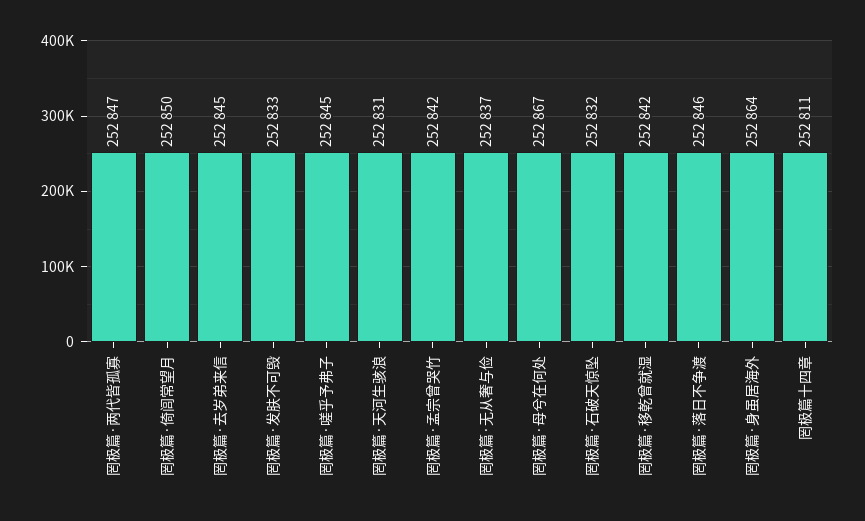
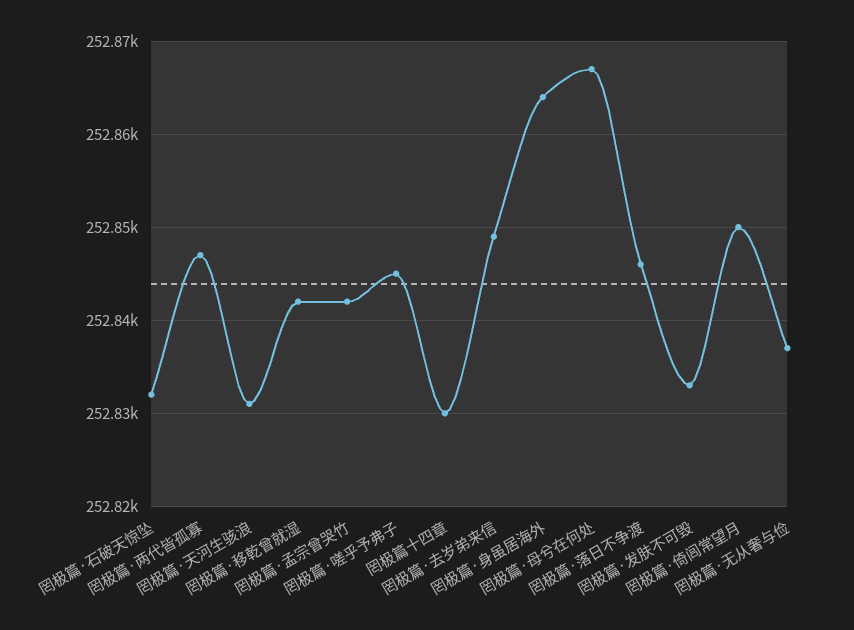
  {
    "罔极篇·两代皆孤寡": 252847,
    "罔极篇·倚闾常望月": 252850,
-   "罔极篇·去岁弟来信": 252845,
+   "罔极篇·去岁弟来信": 252849,
    "罔极篇·发肤不可毁": 252833,
    "罔极篇·嗟乎予弗子": 252845,
    "罔极篇·天河生骇浪": 252831,
    "罔极篇·孟宗曾哭竹": 252842,
    "罔极篇·无从奢与俭": 252837,
    "罔极篇·母兮在何处": 252867,
    "罔极篇·石破天惊坠": 252832,
    "罔极篇·移乾曾就湿": 252842,
    "罔极篇·落日不争渡": 252846,
    "罔极篇·身虽居海外": 252864,
-   "罔极篇十四章": 252811
+   "罔极篇十四章": 252830
  }

